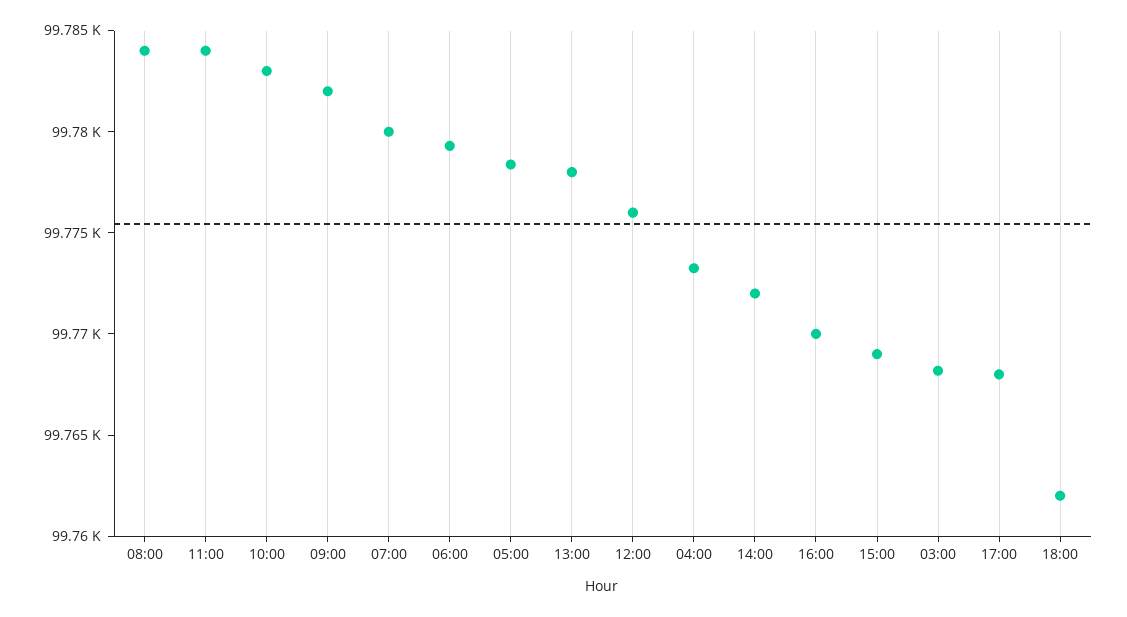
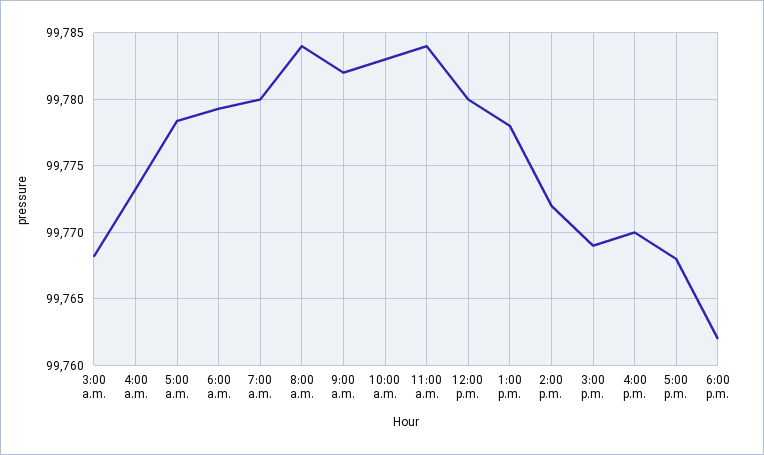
  {
    "08:00": 99784,
    "11:00": 99784,
    "10:00": 99783,
    "09:00": 99782,
    "07:00": 99780,
    "06:00": 99779.5,
    "05:00": 99778.5,
    "13:00": 99778,
-   "12:00": 99776,
+   "12:00": 99780,
    "04:00": 99773.5,
    "14:00": 99772,
    "16:00": 99770,
    "15:00": 99769,
    "03:00": 99768,
    "17:00": 99768,
    "18:00": 99762
  }

